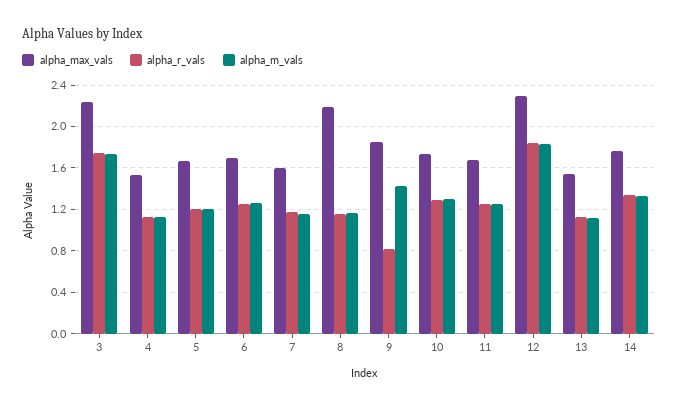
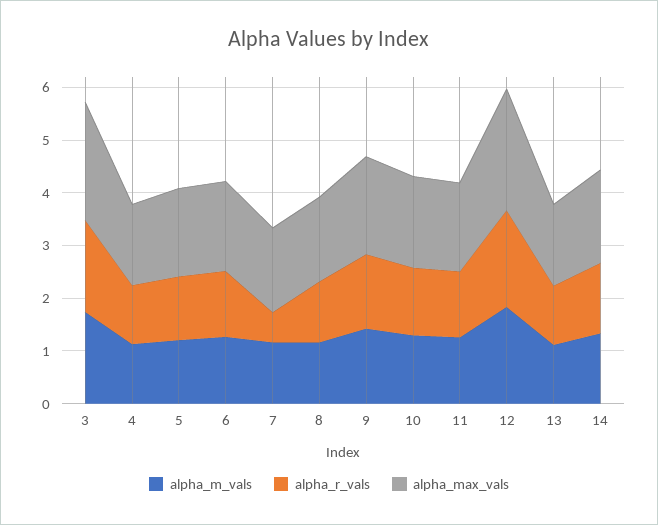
  {
    "alpha_max_vals": {
      "3": 2.2,
      "4": 1.5,
      "5": 1.7,
      "6": 1.7,
      "7": 1.6,
-     "8": 2.2,
+     "8": 1.6,
      "9": 1.8,
      "10": 1.7,
      "11": 1.7,
      "12": 2.3,
      "13": 1.5,
      "14": 1.8
    },
    "alpha_r_vals": {
      "3": 1.7,
      "4": 1.1,
      "5": 1.2,
      "6": 1.3,
-     "7": 1.2,
+     "7": 0.6,
      "8": 1.2,
-     "9": 0.8,
+     "9": 1.4,
      "10": 1.3,
      "11": 1.3,
      "12": 1.8,
      "13": 1.1,
      "14": 1.3
    },
    "alpha_m_vals": {
      "3": 1.7,
      "4": 1.1,
      "5": 1.2,
      "6": 1.3,
      "7": 1.2,
      "8": 1.2,
      "9": 1.4,
      "10": 1.3,
      "11": 1.3,
      "12": 1.8,
      "13": 1.1,
      "14": 1.3
    }
  }

